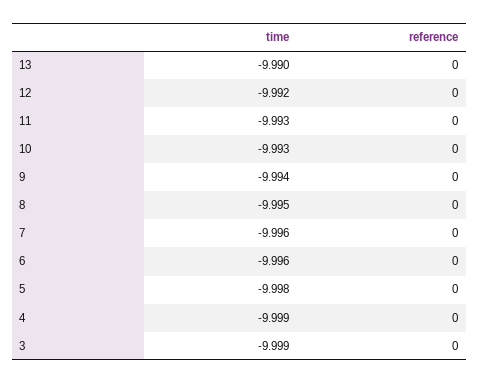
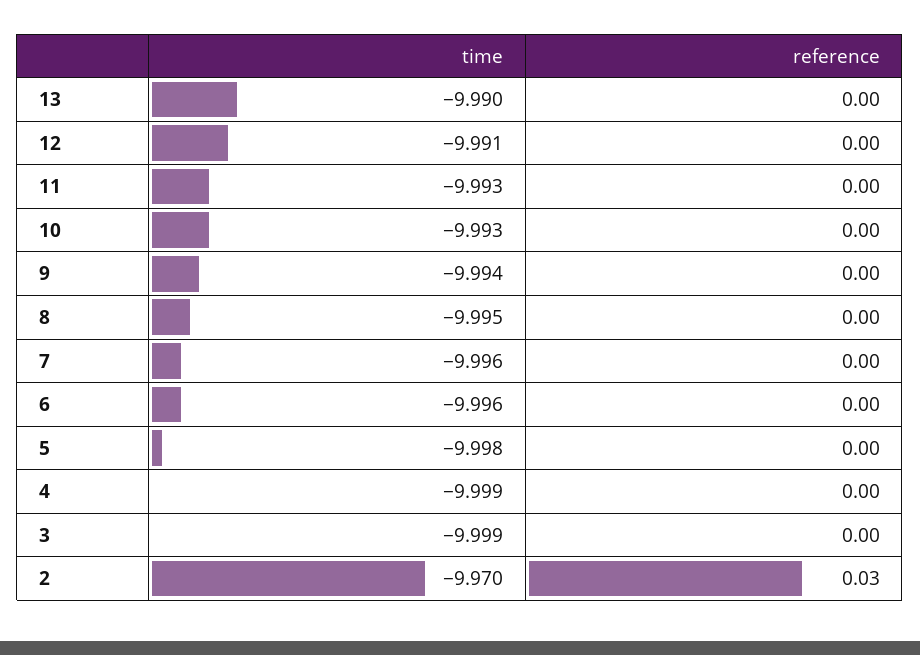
  {
    "time": {
      "13": -9.99,
-     "12": -9.992,
+     "12": -9.991,
      "11": -9.993,
      "10": -9.993,
      "9": -9.994,
      "8": -9.995,
      "7": -9.996,
      "6": -9.996,
      "5": -9.998,
      "4": -9.999,
-     "3": -9.999
+     "3": -9.999,
+     "2": -9.97
    },
    "reference": {
      "13": 0,
      "12": 0,
      "11": 0,
      "10": 0,
      "9": 0,
      "8": 0,
      "7": 0,
      "6": 0,
      "5": 0,
      "4": 0,
-     "3": 0
+     "3": 0,
+     "2": 0.03
    }
  }

